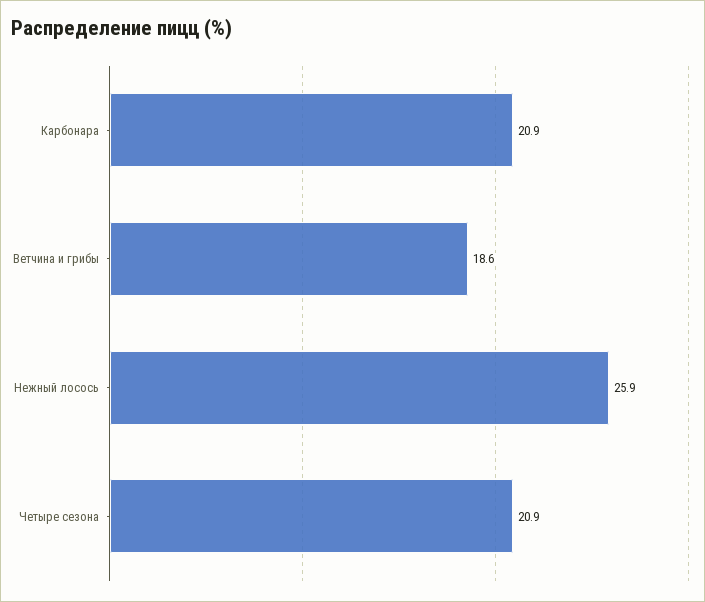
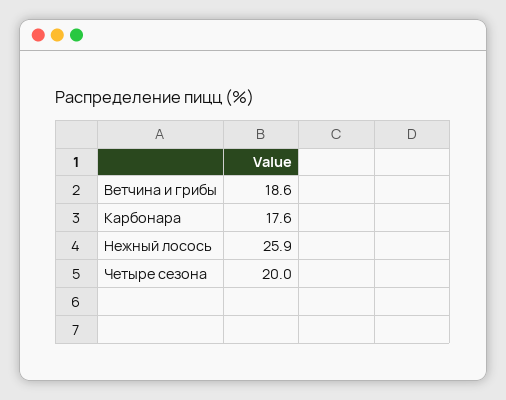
  {
-   "Карбонара": 20.9,
+   "Карбонара": 17.6,
    "Ветчина и грибы": 18.6,
    "Нежный лосось": 25.9,
-   "Четыре сезона": 20.9
+   "Четыре сезона": 20
  }

